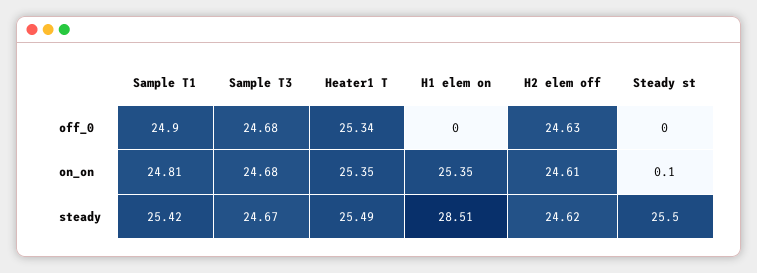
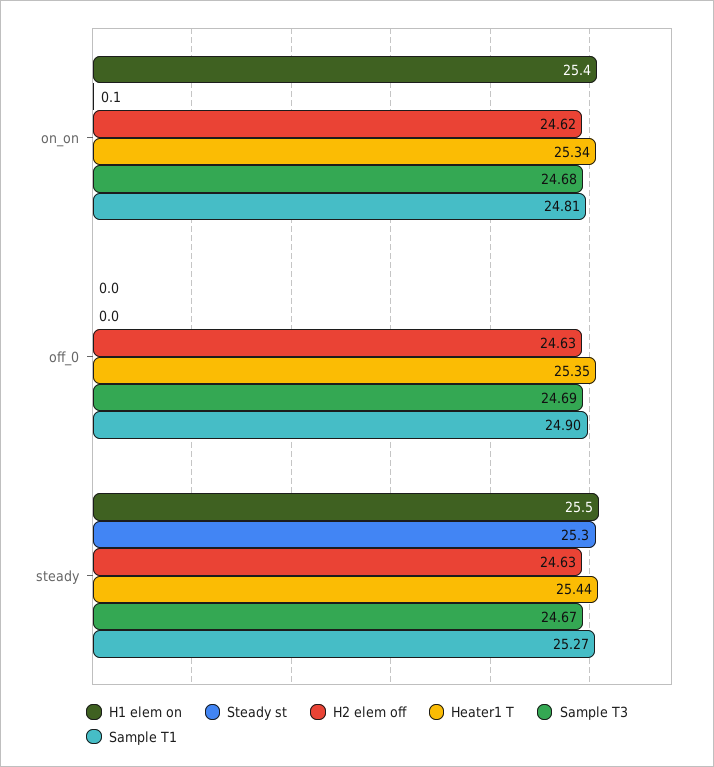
  {
    "Sample T1": {
      "off_0": 24.9,
      "on_on": 24.81,
-     "steady": 25.42
+     "steady": 25.27
    },
    "Sample T3": {
-     "off_0": 24.68,
+     "off_0": 24.69,
      "on_on": 24.68,
      "steady": 24.67
    },
    "Heater1 T": {
-     "off_0": 25.34,
+     "off_0": 25.35,
-     "on_on": 25.35,
+     "on_on": 25.34,
-     "steady": 25.49
+     "steady": 25.44
    },
    "H1 elem on": {
      "off_0": 0,
      "on_on": 25.35,
-     "steady": 28.51
+     "steady": 25.5
    },
    "H2 elem off": {
      "off_0": 24.63,
-     "on_on": 24.61,
+     "on_on": 24.62,
-     "steady": 24.62
+     "steady": 24.63
    },
    "Steady st": {
      "off_0": 0,
      "on_on": 0.1,
-     "steady": 25.5
+     "steady": 25.3
    }
  }

